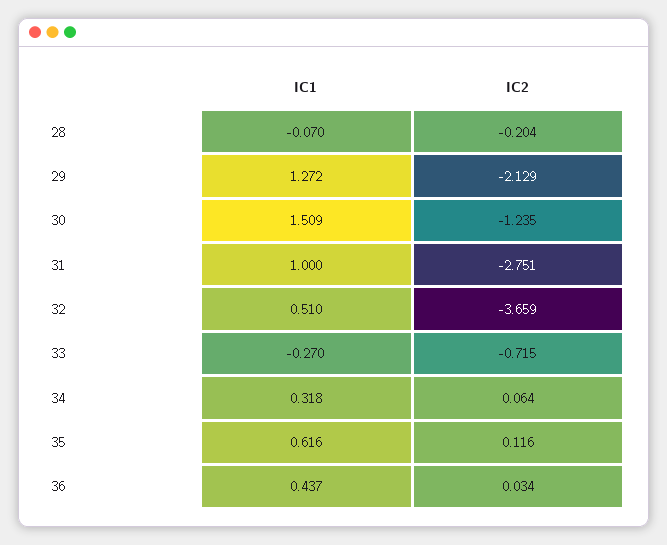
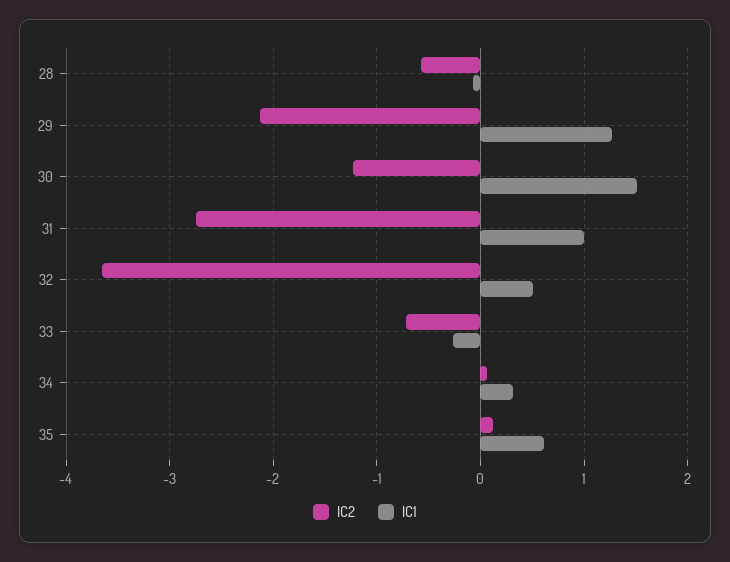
  {
    "IC1": {
      "28": -0.07,
      "29": 1.272,
      "30": 1.509,
      "31": 1,
      "32": 0.51,
      "33": -0.27,
      "34": 0.318,
-     "35": 0.616,
+     "35": 0.616
-     "36": 0.437
    },
    "IC2": {
-     "28": -0.204,
+     "28": -0.6,
      "29": -2.129,
      "30": -1.235,
      "31": -2.751,
      "32": -3.659,
      "33": -0.715,
      "34": 0.064,
-     "35": 0.116,
+     "35": 0.116
-     "36": 0.034
    }
  }

